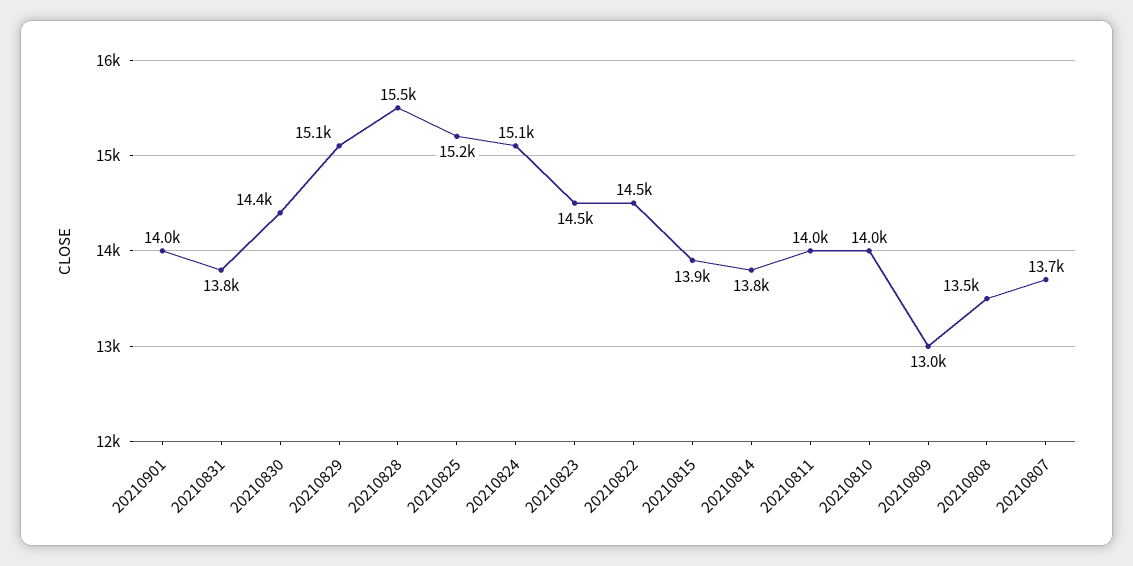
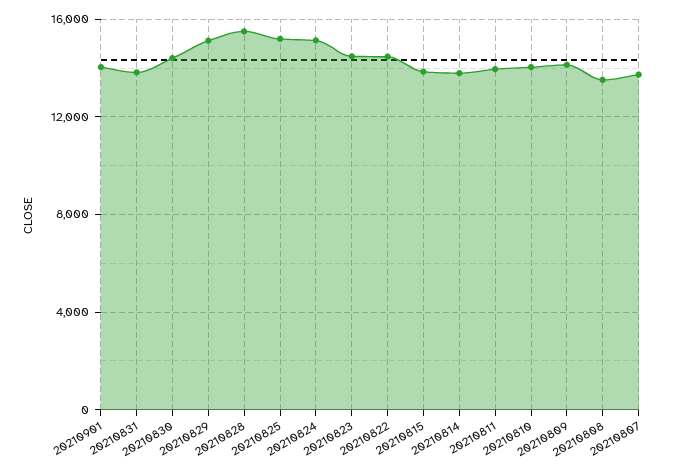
  {
    "20210901": 14000,
    "20210831": 13800,
    "20210830": 14400,
    "20210829": 15100,
    "20210828": 15500,
    "20210825": 15200,
    "20210824": 15100,
    "20210823": 14500,
    "20210822": 14500,
    "20210815": 13900,
    "20210814": 13800,
    "20210811": 14000,
    "20210810": 14000,
-   "20210809": 13000,
+   "20210809": 14000,
    "20210808": 13500,
    "20210807": 13700
  }

